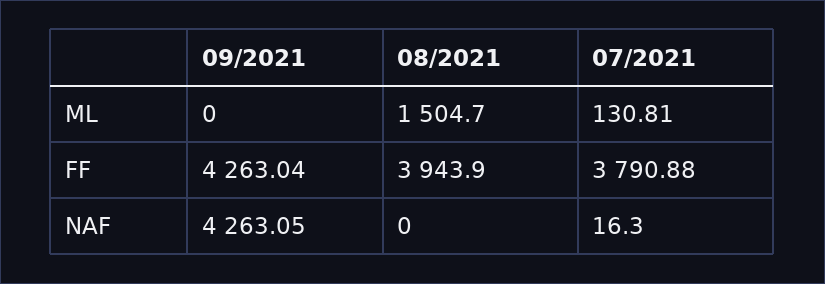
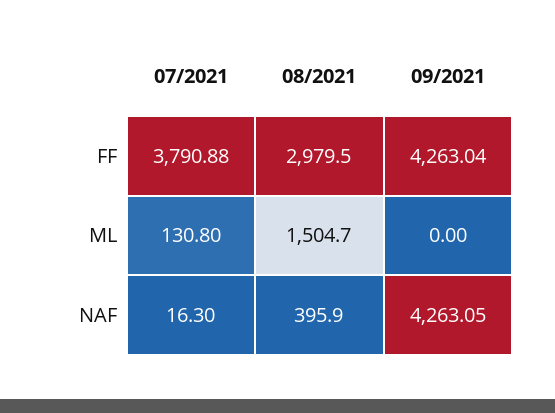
  {
    "09/2021": {
      "ML": 0,
      "FF": 4263.04,
      "NAF": 4263.05
    },
    "08/2021": {
      "ML": 1504.7,
-     "FF": 3943.9,
+     "FF": 2979.5,
-     "NAF": 0
+     "NAF": 395.9
    },
    "07/2021": {
-     "ML": 130.81,
+     "ML": 130.8,
      "FF": 3790.88,
      "NAF": 16.3
    }
  }

